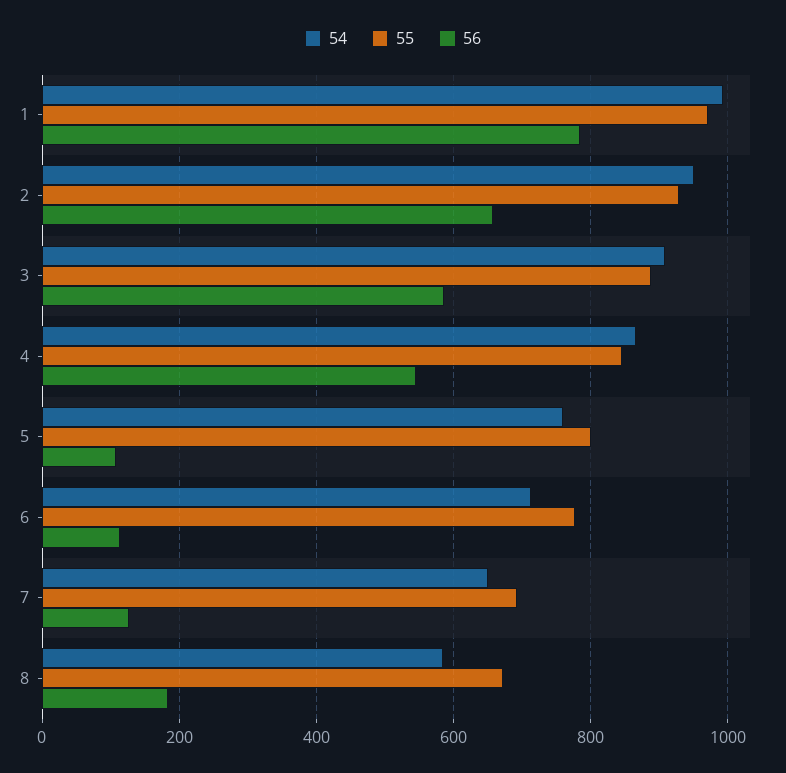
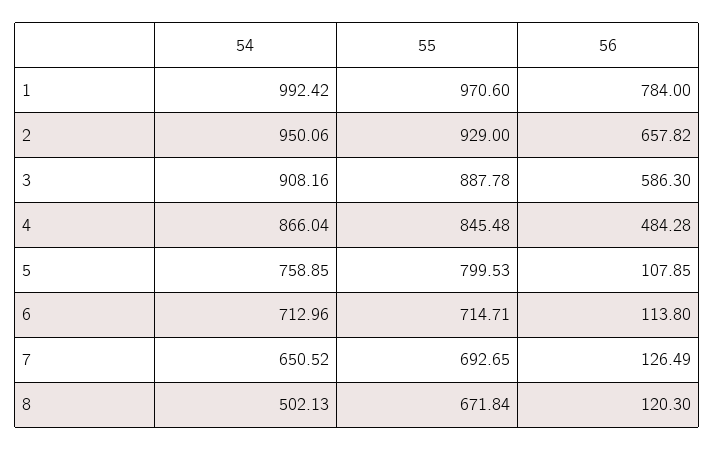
  {
    "54": {
      "1": 992.42,
      "2": 950.06,
      "3": 908.16,
      "4": 866.04,
      "5": 758.85,
      "6": 712.96,
      "7": 650.52,
-     "8": 580
+     "8": 502.13
    },
    "55": {
      "1": 970.6,
      "2": 929,
      "3": 887.78,
      "4": 845.48,
      "5": 799.53,
-     "6": 780,
+     "6": 714.71,
      "7": 692.65,
      "8": 671.84
    },
    "56": {
      "1": 784,
      "2": 657.82,
      "3": 586.3,
-     "4": 540,
+     "4": 484.28,
      "5": 107.85,
      "6": 113.8,
      "7": 126.49,
-     "8": 180
+     "8": 120.3
    }
  }

